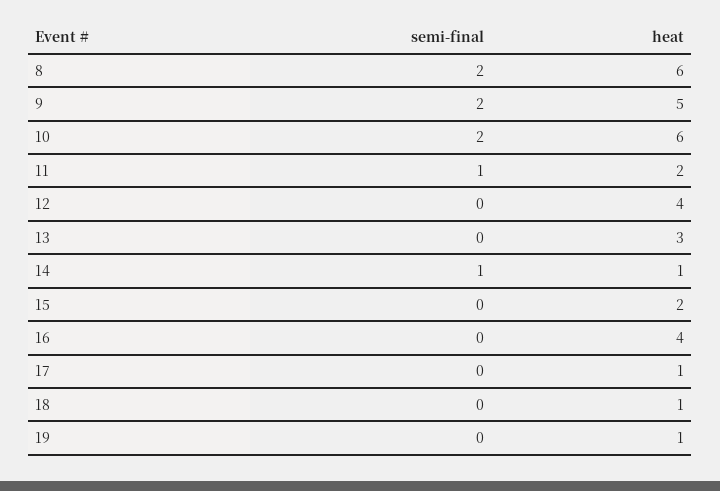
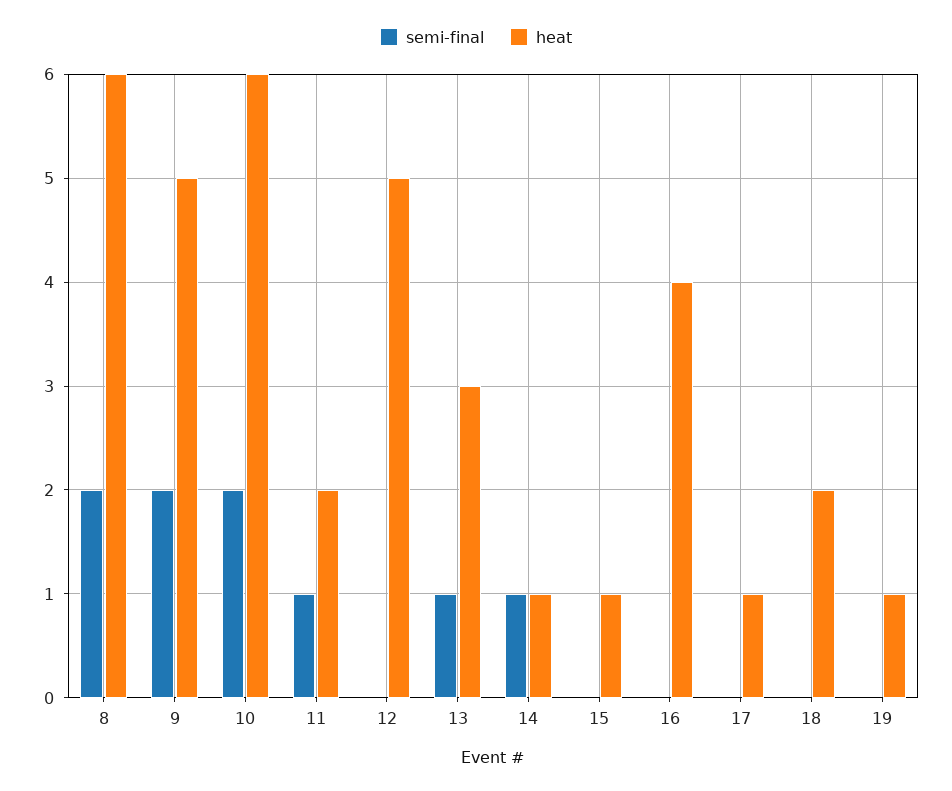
  {
    "semi-final": {
      "8": 2,
      "9": 2,
      "10": 2,
      "11": 1,
      "12": 0,
-     "13": 0,
+     "13": 1,
      "14": 1,
      "15": 0,
      "16": 0,
      "17": 0,
      "18": 0,
      "19": 0
    },
    "heat": {
      "8": 6,
      "9": 5,
      "10": 6,
      "11": 2,
-     "12": 4,
+     "12": 5,
      "13": 3,
      "14": 1,
-     "15": 2,
+     "15": 1,
      "16": 4,
      "17": 1,
-     "18": 1,
+     "18": 2,
      "19": 1
    }
  }

